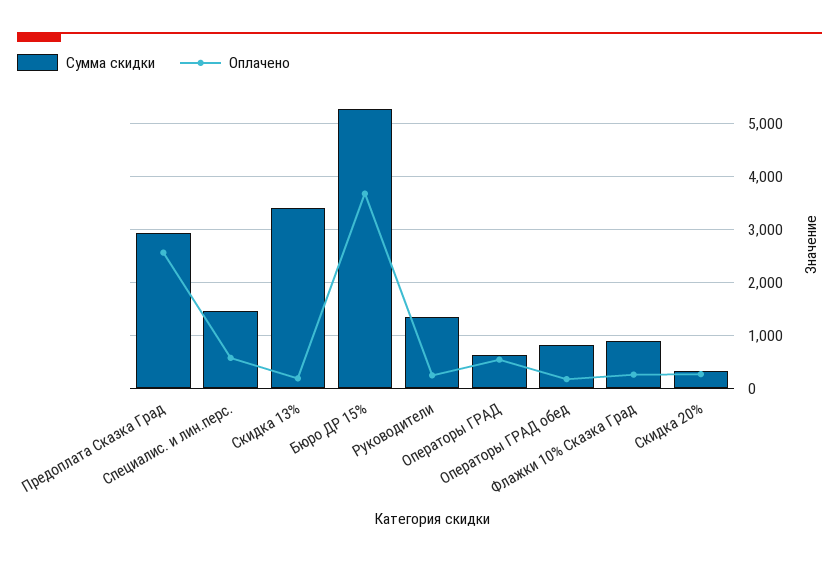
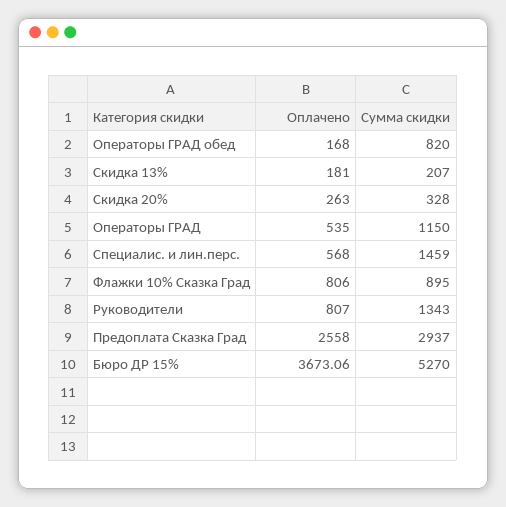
  {
    "Сумма скидки": {
      "Предоплата Сказка Град": 2937,
      "Специалис. и лин.перс.": 1459,
-     "Скидка 13%": 3400,
+     "Скидка 13%": 207,
      "Бюро ДР 15%": 5270,
      "Руководители": 1343,
-     "Операторы ГРАД": 600,
+     "Операторы ГРАД": 1150,
      "Операторы ГРАД обед": 820,
      "Флажки 10% Сказка Град": 895,
      "Скидка 20%": 328
    },
    "Оплачено": {
      "Предоплата Сказка Град": 2558,
      "Специалис. и лин.перс.": 568,
      "Скидка 13%": 181,
      "Бюро ДР 15%": 3673.06,
-     "Руководители": 200,
+     "Руководители": 807,
      "Операторы ГРАД": 535,
      "Операторы ГРАД обед": 168,
-     "Флажки 10% Сказка Град": 200,
+     "Флажки 10% Сказка Град": 806,
      "Скидка 20%": 263
    }
  }

